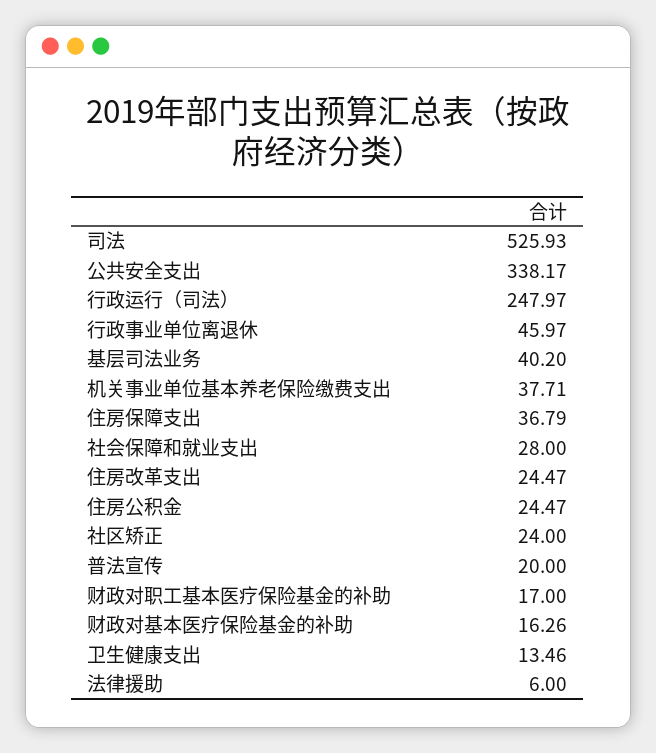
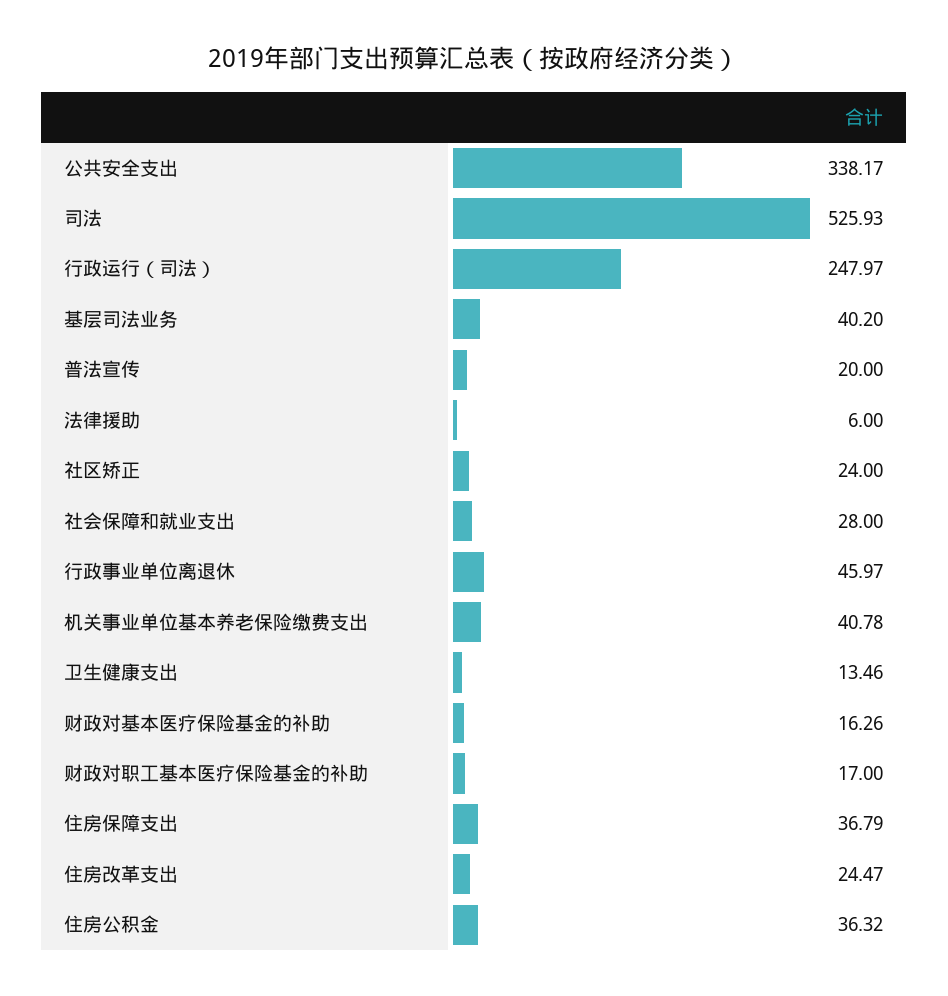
  {
    "司法": 525.93,
    "公共安全支出": 338.17,
    "行政运行（司法）": 247.97,
    "行政事业单位离退休": 45.97,
    "基层司法业务": 40.2,
-   "机关事业单位基本养老保险缴费支出": 37.71,
+   "机关事业单位基本养老保险缴费支出": 40.78,
    "住房保障支出": 36.79,
    "社会保障和就业支出": 28,
    "住房改革支出": 24.47,
-   "住房公积金": 24.47,
+   "住房公积金": 36.32,
    "社区矫正": 24,
    "普法宣传": 20,
    "财政对职工基本医疗保险基金的补助": 17,
    "财政对基本医疗保险基金的补助": 16.26,
    "卫生健康支出": 13.46,
    "法律援助": 6
  }

